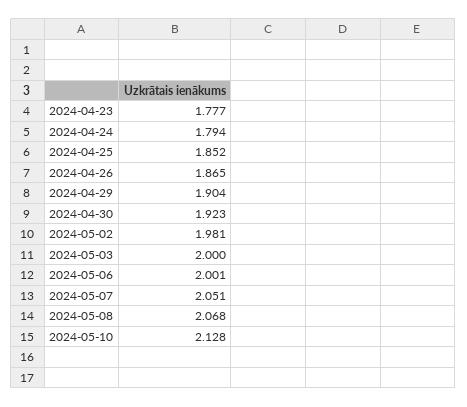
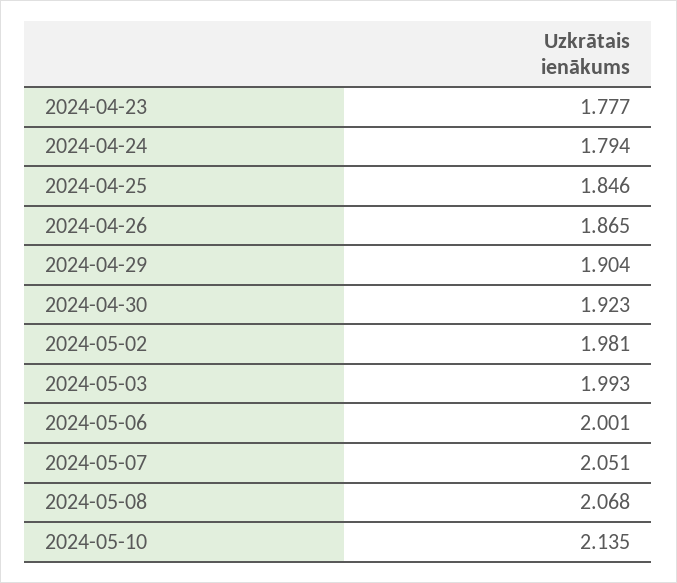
  {
    "2024-04-23": 1.777,
    "2024-04-24": 1.794,
-   "2024-04-25": 1.852,
+   "2024-04-25": 1.846,
    "2024-04-26": 1.865,
    "2024-04-29": 1.904,
    "2024-04-30": 1.923,
    "2024-05-02": 1.981,
-   "2024-05-03": 2,
+   "2024-05-03": 1.993,
    "2024-05-06": 2.001,
    "2024-05-07": 2.051,
    "2024-05-08": 2.068,
-   "2024-05-10": 2.128
+   "2024-05-10": 2.135
  }

